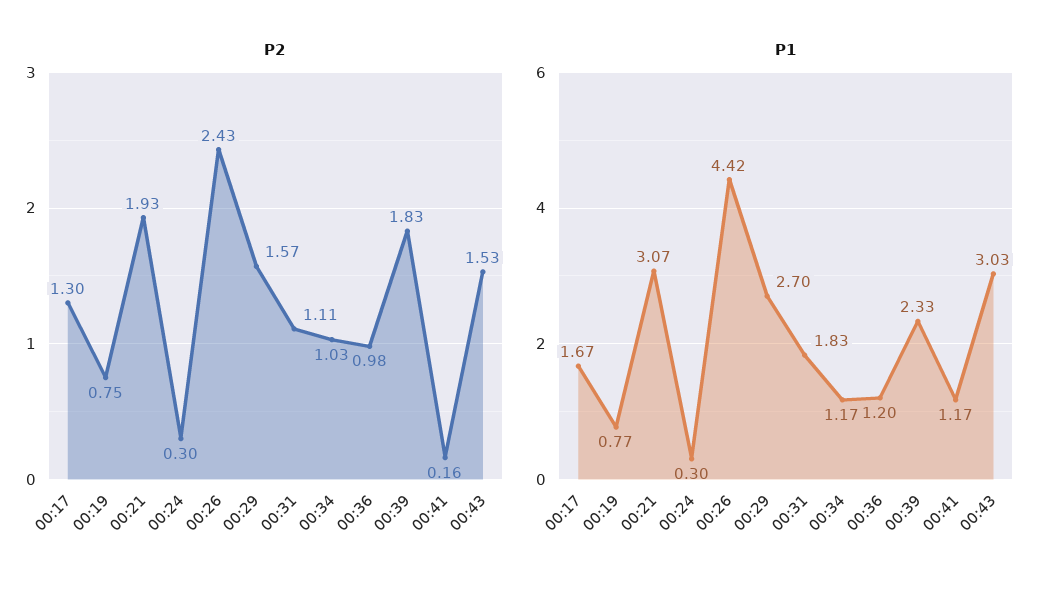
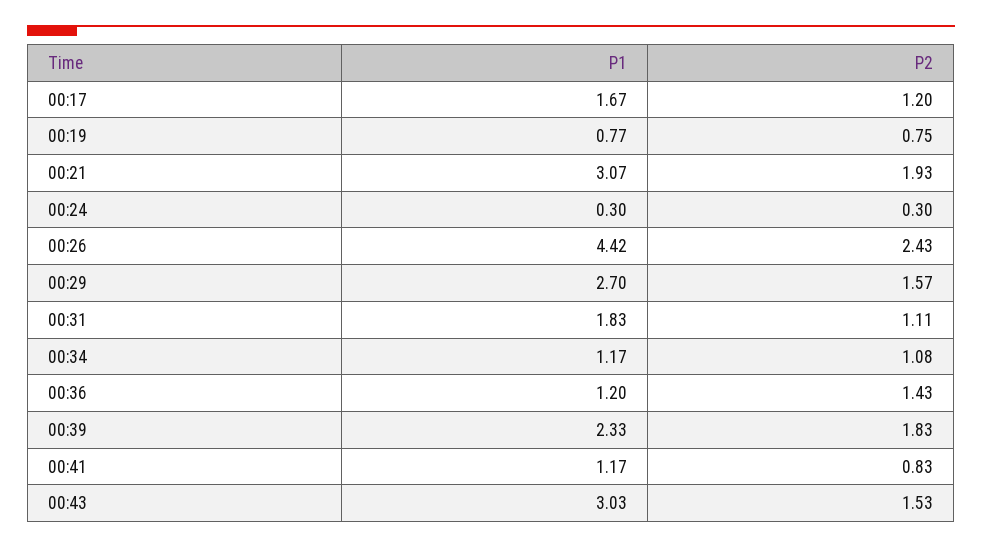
  {
    "P2": {
-     "00:17": 1.3,
+     "00:17": 1.2,
      "00:19": 0.75,
      "00:21": 1.93,
      "00:24": 0.3,
      "00:26": 2.43,
      "00:29": 1.57,
      "00:31": 1.11,
-     "00:34": 1.03,
+     "00:34": 1.08,
-     "00:36": 0.98,
+     "00:36": 1.43,
      "00:39": 1.83,
-     "00:41": 0.16,
+     "00:41": 0.83,
      "00:43": 1.53
    },
    "P1": {
      "00:17": 1.67,
      "00:19": 0.77,
      "00:21": 3.07,
      "00:24": 0.3,
      "00:26": 4.42,
      "00:29": 2.7,
      "00:31": 1.83,
      "00:34": 1.17,
      "00:36": 1.2,
      "00:39": 2.33,
      "00:41": 1.17,
      "00:43": 3.03
    }
  }

